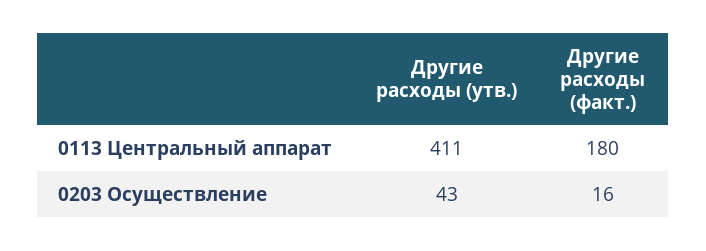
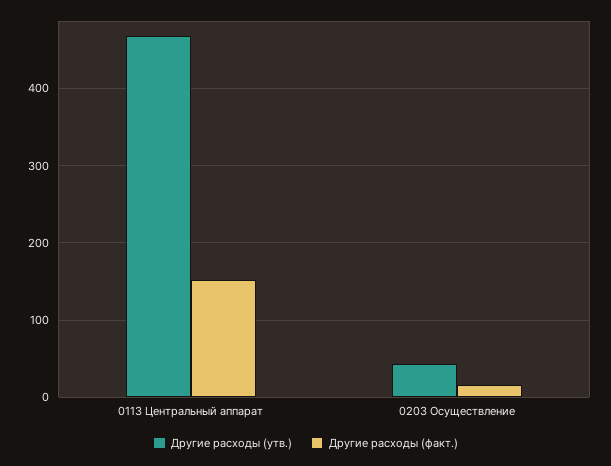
  {
    "Другие расходы (утв.)": {
-     "0113 Центральный аппарат": 411,
+     "0113 Центральный аппарат": 470,
      "0203 Осуществление": 43
    },
    "Другие расходы (факт.)": {
-     "0113 Центральный аппарат": 180,
+     "0113 Центральный аппарат": 150,
      "0203 Осуществление": 16
    }
  }

